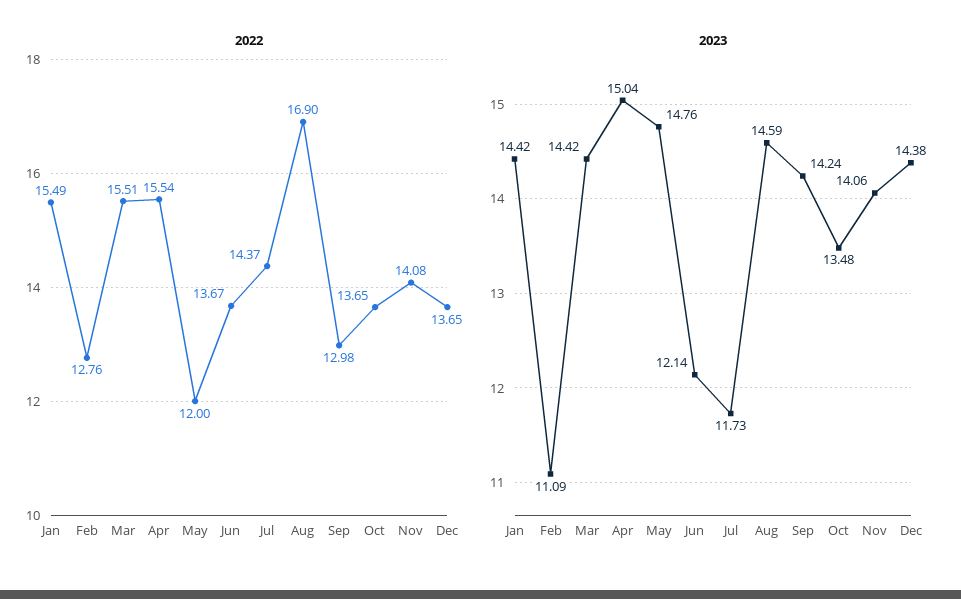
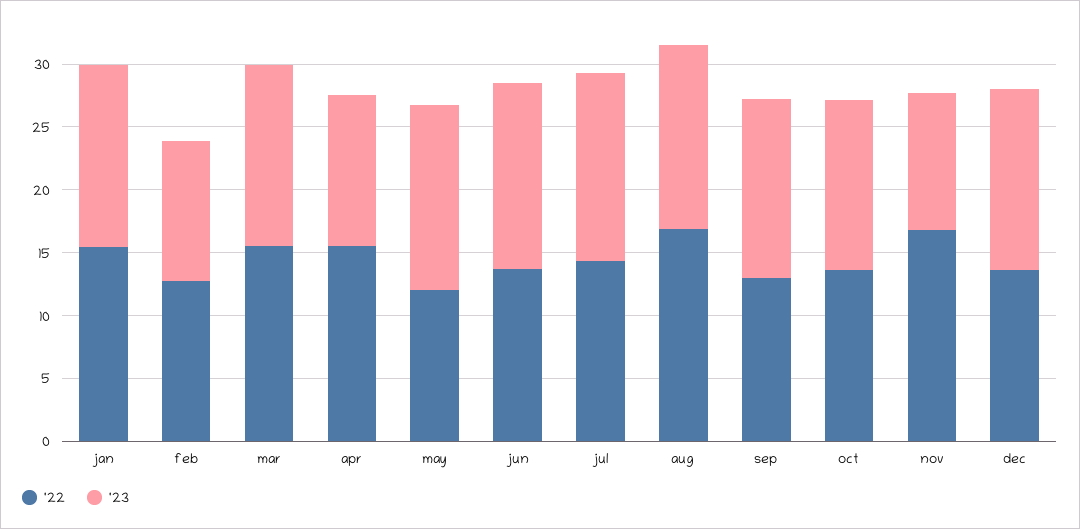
  {
    "2022": {
      "Jan": 15.49,
      "Feb": 12.76,
      "Mar": 15.51,
      "Apr": 15.54,
      "May": 12,
      "Jun": 13.67,
      "Jul": 14.37,
      "Aug": 16.9,
      "Sep": 12.98,
      "Oct": 13.65,
-     "Nov": 14.08,
+     "Nov": 17,
      "Dec": 13.65
    },
    "2023": {
      "Jan": 14.42,
      "Feb": 11.09,
      "Mar": 14.42,
-     "Apr": 15.04,
+     "Apr": 12,
      "May": 14.76,
-     "Jun": 12.14,
+     "Jun": 15,
-     "Jul": 11.73,
+     "Jul": 15,
      "Aug": 14.59,
      "Sep": 14.24,
      "Oct": 13.48,
-     "Nov": 14.06,
+     "Nov": 11,
      "Dec": 14.38
    }
  }

